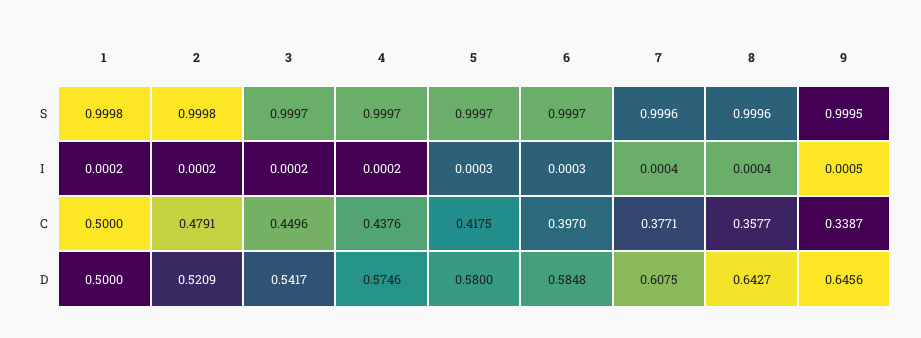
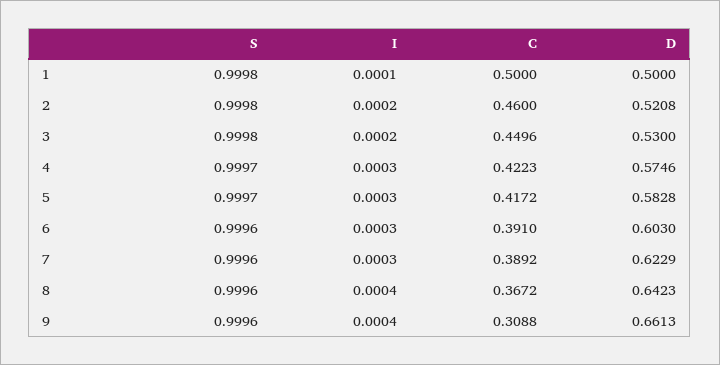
  {
    "1": {
      "S": 0.9998,
-     "I": 0.0002,
+     "I": 0.0001,
      "C": 0.5,
      "D": 0.5
    },
    "2": {
      "S": 0.9998,
      "I": 0.0002,
-     "C": 0.4791,
+     "C": 0.46,
-     "D": 0.5209
+     "D": 0.5208
    },
    "3": {
-     "S": 0.9997,
+     "S": 0.9998,
      "I": 0.0002,
      "C": 0.4496,
-     "D": 0.5417
+     "D": 0.53
    },
    "4": {
      "S": 0.9997,
-     "I": 0.0002,
+     "I": 0.0003,
-     "C": 0.4376,
+     "C": 0.4223,
      "D": 0.5746
    },
    "5": {
      "S": 0.9997,
      "I": 0.0003,
-     "C": 0.4175,
+     "C": 0.4172,
-     "D": 0.58
+     "D": 0.5828
    },
    "6": {
-     "S": 0.9997,
+     "S": 0.9996,
      "I": 0.0003,
-     "C": 0.397,
+     "C": 0.391,
-     "D": 0.5848
+     "D": 0.603
    },
    "7": {
      "S": 0.9996,
-     "I": 0.0004,
+     "I": 0.0003,
-     "C": 0.3771,
+     "C": 0.3892,
-     "D": 0.6075
+     "D": 0.6229
    },
    "8": {
      "S": 0.9996,
      "I": 0.0004,
-     "C": 0.3577,
+     "C": 0.3672,
-     "D": 0.6427
+     "D": 0.6423
    },
    "9": {
-     "S": 0.9995,
+     "S": 0.9996,
-     "I": 0.0005,
+     "I": 0.0004,
-     "C": 0.3387,
+     "C": 0.3088,
-     "D": 0.6456
+     "D": 0.6613
    }
  }

